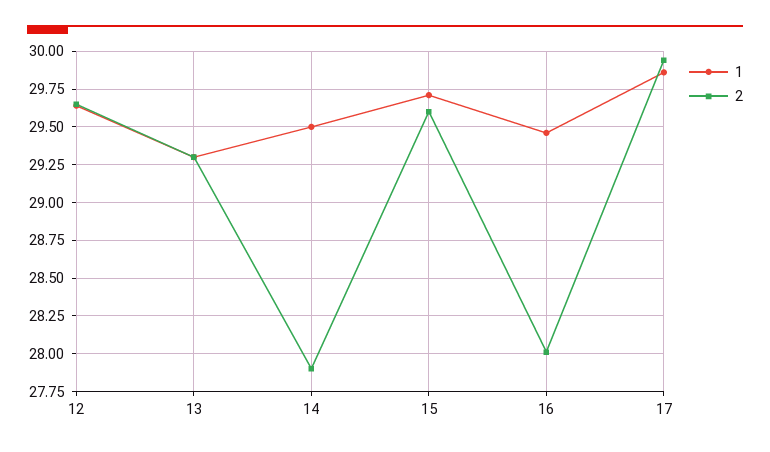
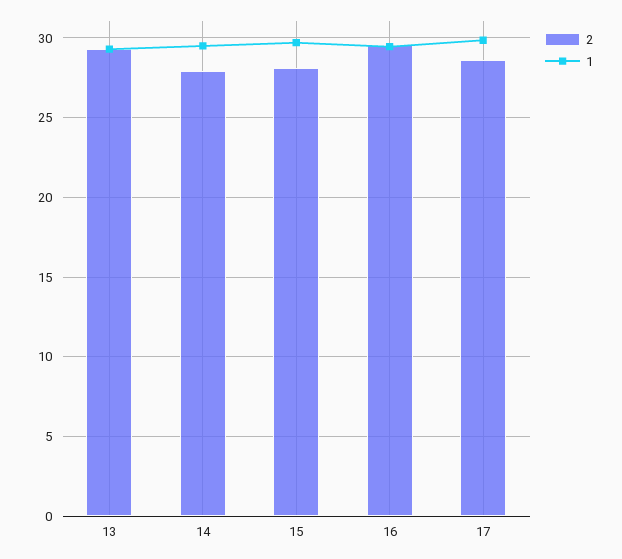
  {
    "1": {
-     "12": 29.65,
      "13": 29.3,
      "14": 29.5,
      "15": 29.7,
      "16": 29.45,
      "17": 29.85
    },
    "2": {
-     "12": 29.65,
      "13": 29.3,
      "14": 27.9,
-     "15": 29.6,
+     "15": 28,
-     "16": 28,
+     "16": 29.5,
-     "17": 29.95
+     "17": 28.5
    }
  }

